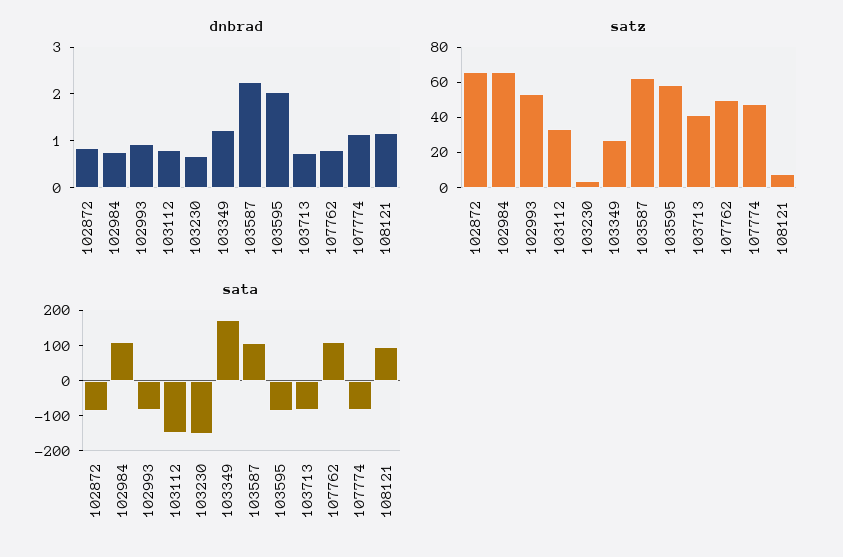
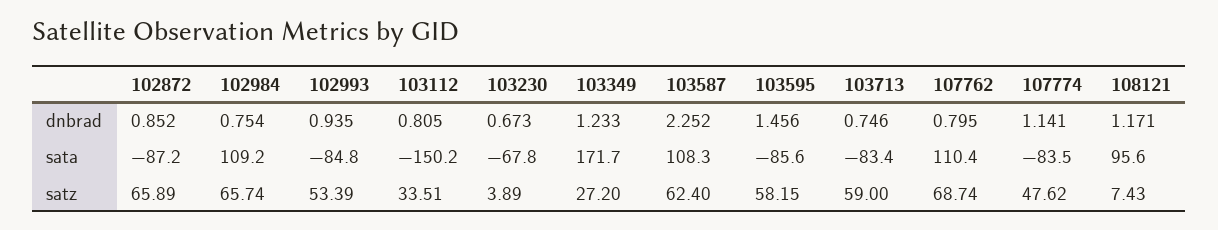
  {
    "dnbrad": {
      "102872": 0.852,
      "102984": 0.754,
      "102993": 0.935,
      "103112": 0.805,
      "103230": 0.673,
      "103349": 1.233,
      "103587": 2.252,
-     "103595": 2,
+     "103595": 1.456,
      "103713": 0.746,
      "107762": 0.795,
      "107774": 1.141,
      "108121": 1.171
    },
    "satz": {
      "102872": 65.89,
      "102984": 65.74,
      "102993": 53.39,
      "103112": 33.51,
      "103230": 3.89,
      "103349": 27.2,
      "103587": 62.4,
      "103595": 58.15,
-     "103713": 40,
+     "103713": 59,
-     "107762": 50,
+     "107762": 68.74,
      "107774": 47.62,
      "108121": 7.43
    },
    "sata": {
      "102872": -87.2,
      "102984": 109.2,
      "102993": -84.8,
      "103112": -150.2,
-     "103230": -150,
+     "103230": -67.8,
      "103349": 171.7,
      "103587": 108.3,
      "103595": -85.6,
      "103713": -83.4,
      "107762": 110.4,
      "107774": -83.5,
      "108121": 95.6
    }
  }

